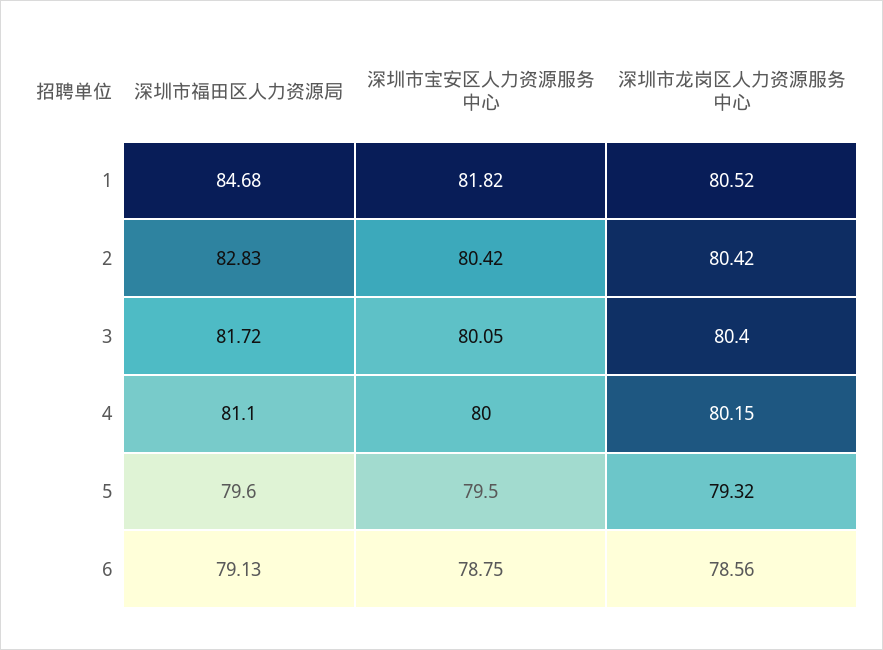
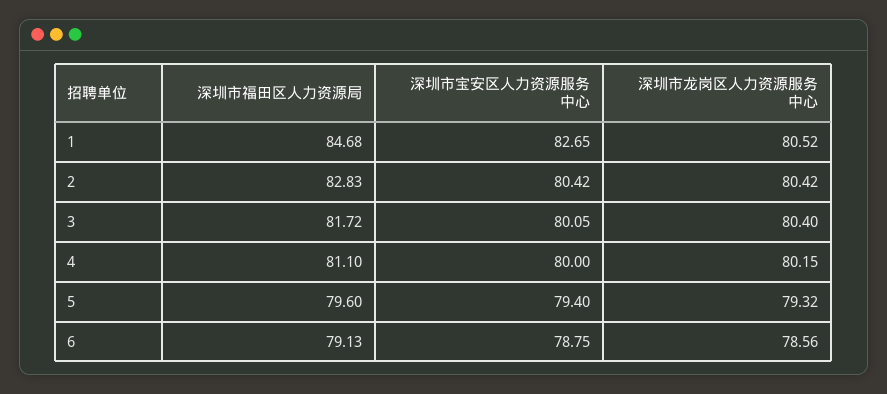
  {
    "深圳市福田区人力资源局": {
      "1": 84.68,
      "2": 82.83,
      "3": 81.72,
      "4": 81.1,
      "5": 79.6,
      "6": 79.13
    },
    "深圳市宝安区人力资源服务中心": {
-     "1": 81.82,
+     "1": 82.65,
      "2": 80.42,
      "3": 80.05,
      "4": 80,
-     "5": 79.5,
+     "5": 79.4,
      "6": 78.75
    },
    "深圳市龙岗区人力资源服务中心": {
      "1": 80.52,
      "2": 80.42,
      "3": 80.4,
      "4": 80.15,
      "5": 79.32,
      "6": 78.56
    }
  }

